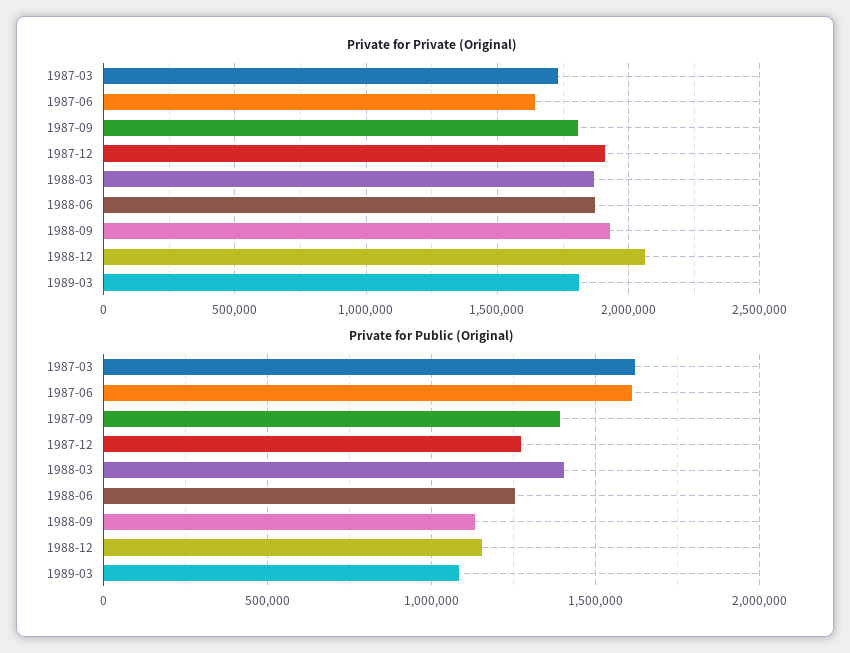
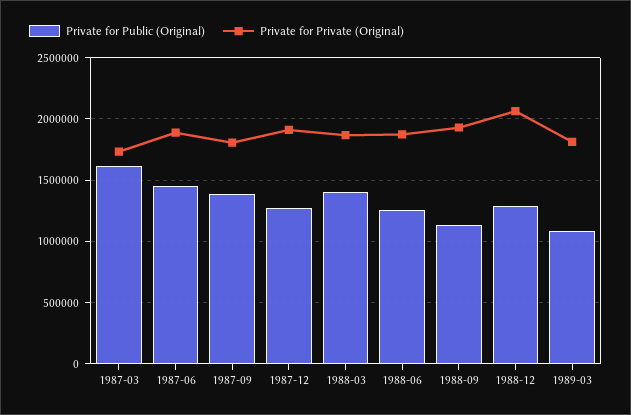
  {
    "Private for Private (Original)": {
      "1987-03": 1750000,
-     "1987-06": 1650000,
+     "1987-06": 1900000,
      "1987-09": 1800000,
      "1987-12": 1900000,
      "1988-03": 1850000,
      "1988-06": 1850000,
      "1988-09": 1950000,
      "1988-12": 2050000,
      "1989-03": 1800000
    },
    "Private for Public (Original)": {
      "1987-03": 1600000,
-     "1987-06": 1600000,
+     "1987-06": 1450000,
      "1987-09": 1400000,
      "1987-12": 1250000,
      "1988-03": 1400000,
      "1988-06": 1250000,
      "1988-09": 1150000,
-     "1988-12": 1150000,
+     "1988-12": 1300000,
      "1989-03": 1100000
    }
  }

